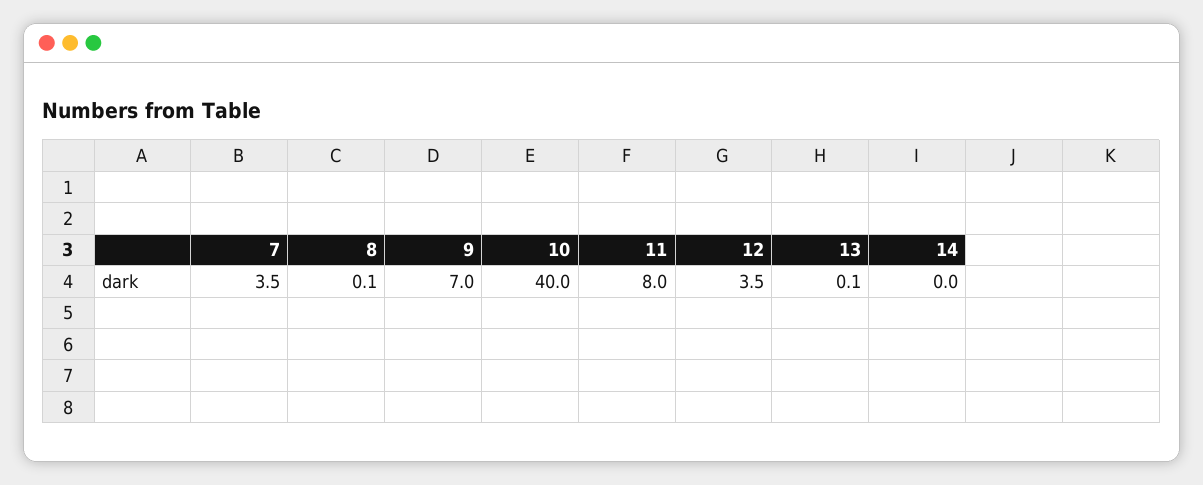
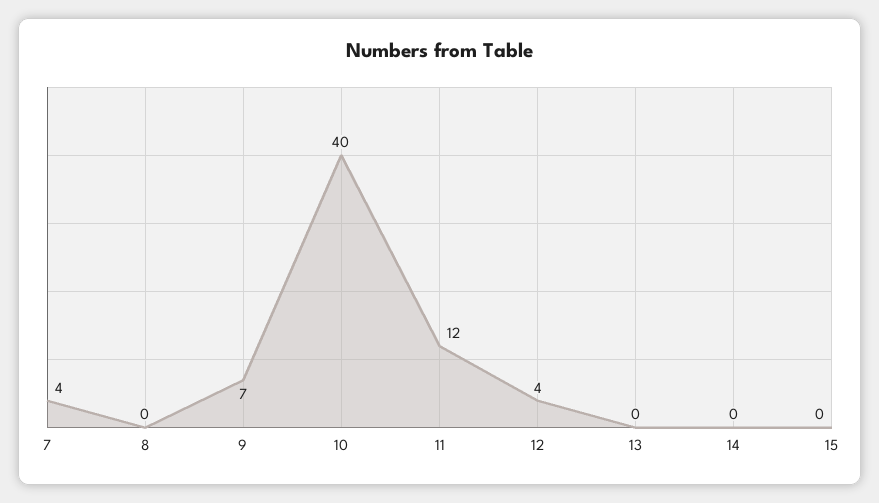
  {
    "7": 3.5,
    "8": 0.1,
    "9": 7,
    "10": 40,
-   "11": 8,
+   "11": 12,
    "12": 3.5,
    "13": 0.1,
-   "14": 0
+   "14": 0,
+   "15": 0
  }

